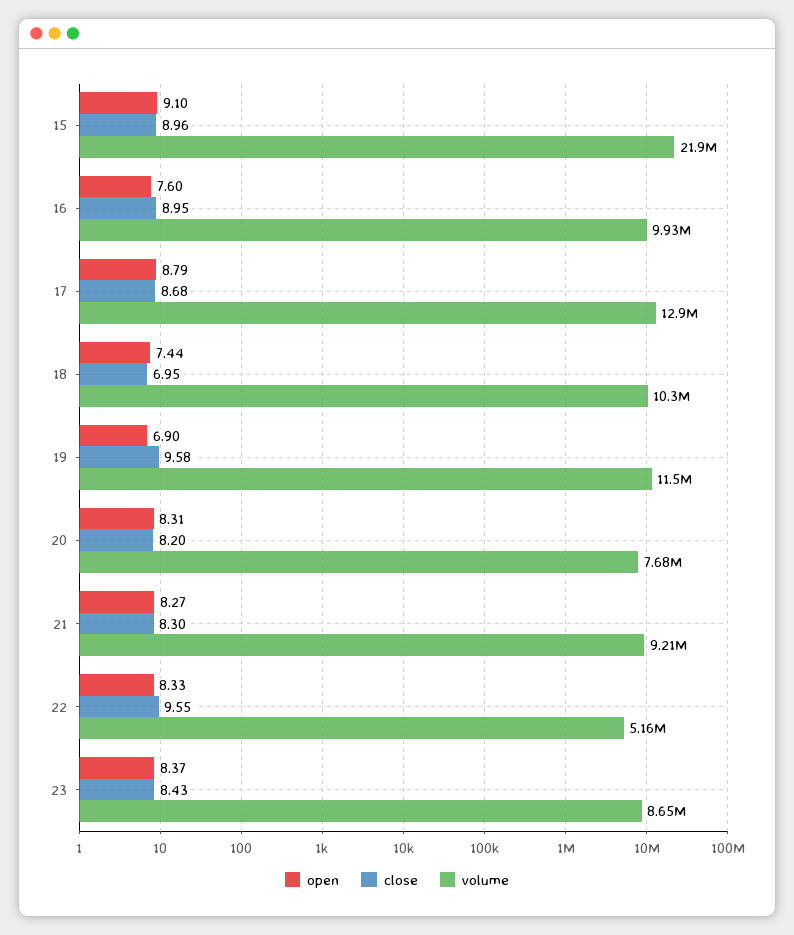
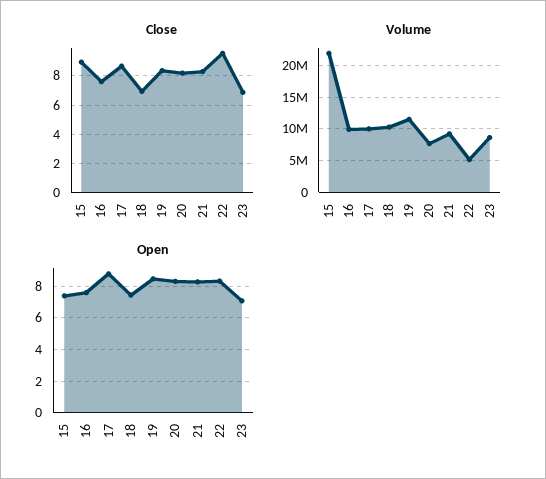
  {
    "open": {
-     "15": 9.1,
+     "15": 7.5,
      "16": 7.6,
      "17": 8.79,
      "18": 7.44,
-     "19": 6.9,
+     "19": 8.5,
      "20": 8.31,
      "21": 8.27,
      "22": 8.33,
-     "23": 8.37
+     "23": 7
    },
    "close": {
      "15": 8.96,
-     "16": 8.95,
+     "16": 7.5,
      "17": 8.68,
      "18": 6.95,
-     "19": 9.58,
+     "19": 8.5,
      "20": 8.2,
      "21": 8.3,
      "22": 9.55,
-     "23": 8.43
+     "23": 7
    },
    "volume": {
      "15": 21900000,
      "16": 9930000,
-     "17": 12900000,
+     "17": 10000000,
      "18": 10300000,
      "19": 11500000,
      "20": 7680000,
      "21": 9210000,
      "22": 5160000,
      "23": 8650000
    }
  }

